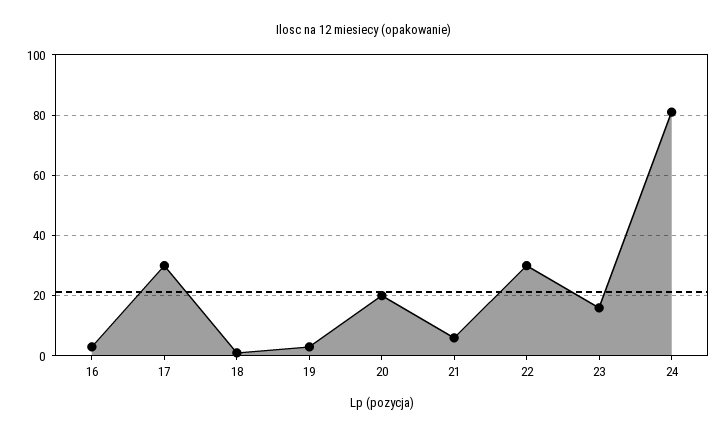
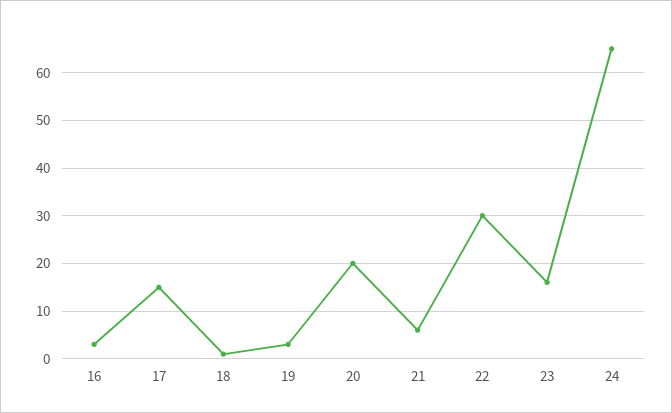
  {
    "16": 5,
-   "17": 30,
+   "17": 15,
    "18": 0,
    "19": 5,
    "20": 20,
    "21": 5,
    "22": 30,
    "23": 15,
-   "24": 80
+   "24": 65
  }

